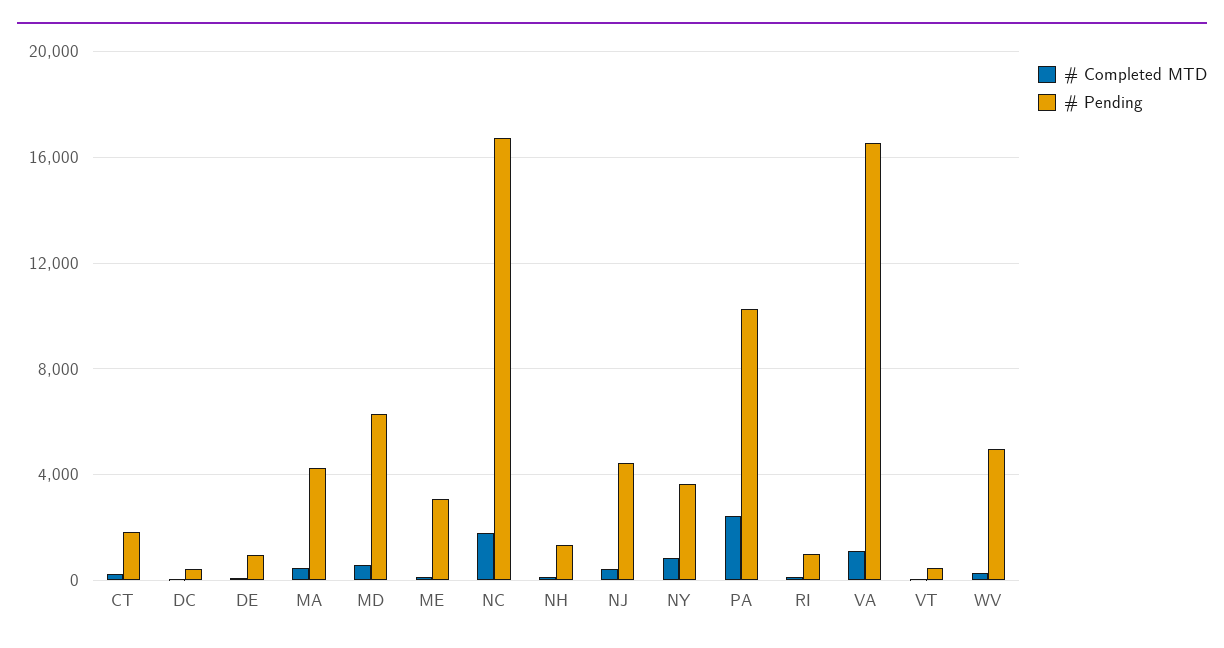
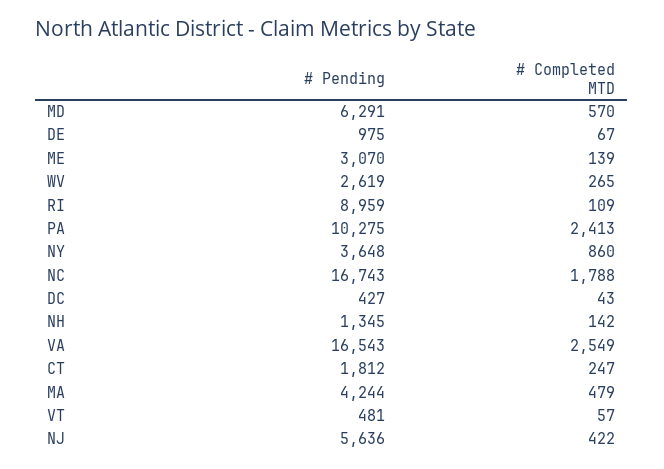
  {
    "# Completed MTD": {
      "CT": 247,
      "DC": 43,
      "DE": 67,
      "MA": 479,
      "MD": 570,
      "ME": 139,
      "NC": 1788,
      "NH": 142,
      "NJ": 422,
      "NY": 860,
      "PA": 2413,
      "RI": 109,
-     "VA": 1000,
+     "VA": 2549,
      "VT": 57,
      "WV": 265
    },
    "# Pending": {
      "CT": 1812,
      "DC": 427,
      "DE": 975,
      "MA": 4244,
      "MD": 6291,
      "ME": 3070,
      "NC": 16743,
      "NH": 1345,
-     "NJ": 4500,
+     "NJ": 5636,
      "NY": 3648,
      "PA": 10275,
-     "RI": 1000,
+     "RI": 8959,
      "VA": 16543,
      "VT": 481,
-     "WV": 5000
+     "WV": 2619
    }
  }

